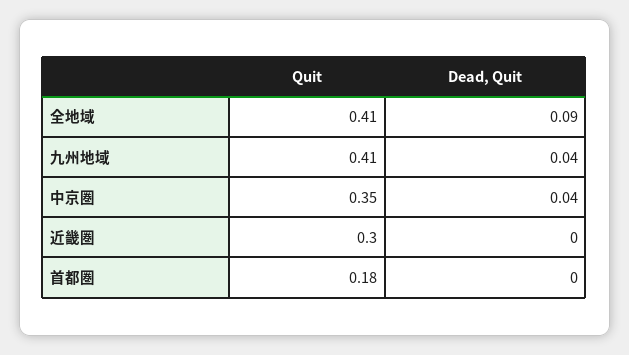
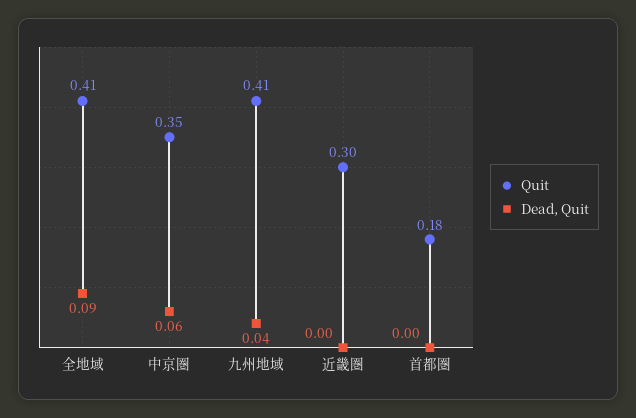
  {
    "Quit": {
      "全地域": 0.41,
      "九州地域": 0.41,
      "中京圏": 0.35,
      "近畿圏": 0.3,
      "首都圏": 0.18
    },
    "Dead, Quit": {
      "全地域": 0.09,
      "九州地域": 0.04,
-     "中京圏": 0.04,
+     "中京圏": 0.06,
      "近畿圏": 0,
      "首都圏": 0
    }
  }

